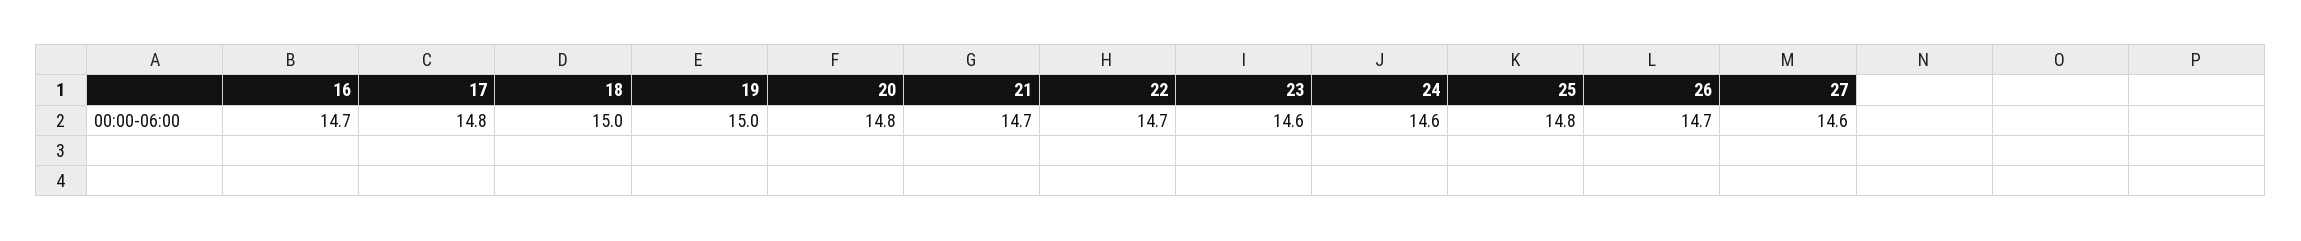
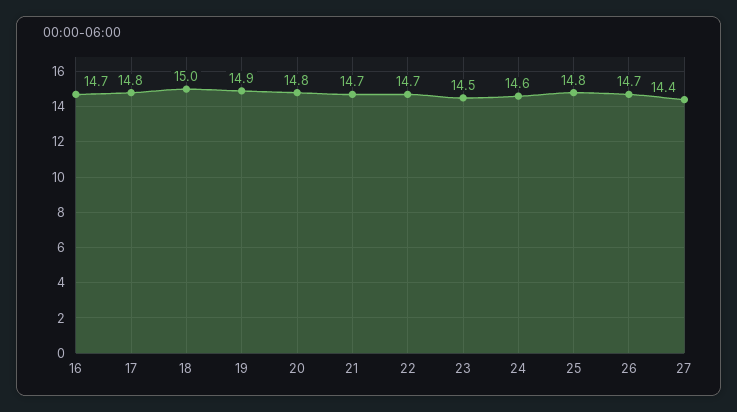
  {
    "16": 14.7,
    "17": 14.8,
    "18": 15,
-   "19": 15,
+   "19": 14.9,
    "20": 14.8,
    "21": 14.7,
    "22": 14.7,
-   "23": 14.6,
+   "23": 14.5,
    "24": 14.6,
    "25": 14.8,
    "26": 14.7,
-   "27": 14.6
+   "27": 14.4
  }

